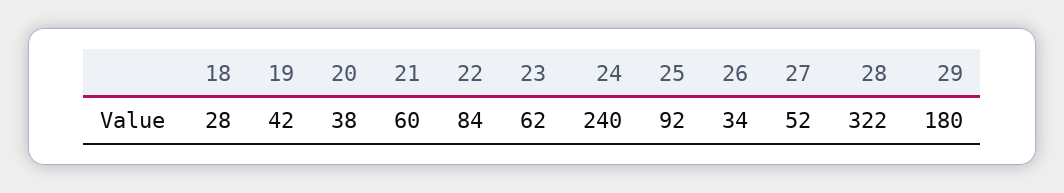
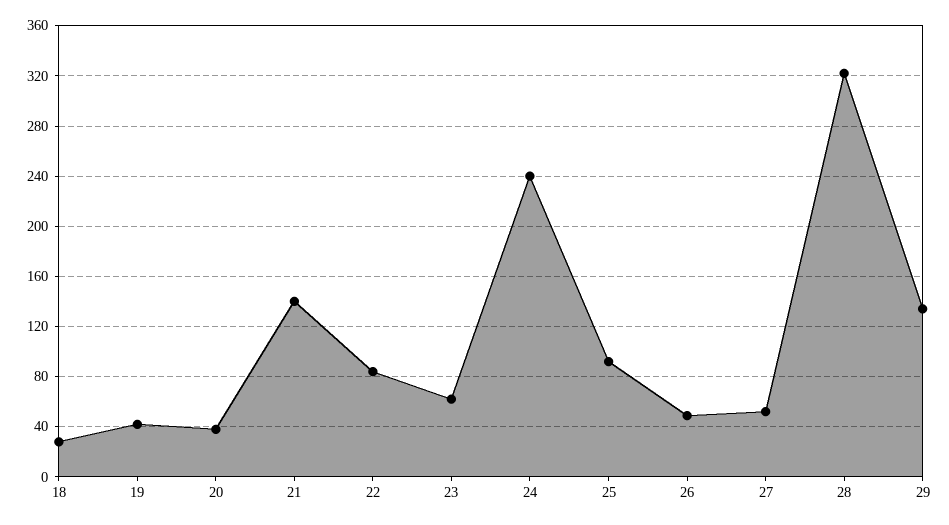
  {
    "18": 28,
    "19": 42,
    "20": 38,
-   "21": 60,
+   "21": 140,
    "22": 84,
    "23": 62,
    "24": 240,
    "25": 92,
-   "26": 34,
+   "26": 50,
    "27": 52,
    "28": 322,
-   "29": 180
+   "29": 135
  }

